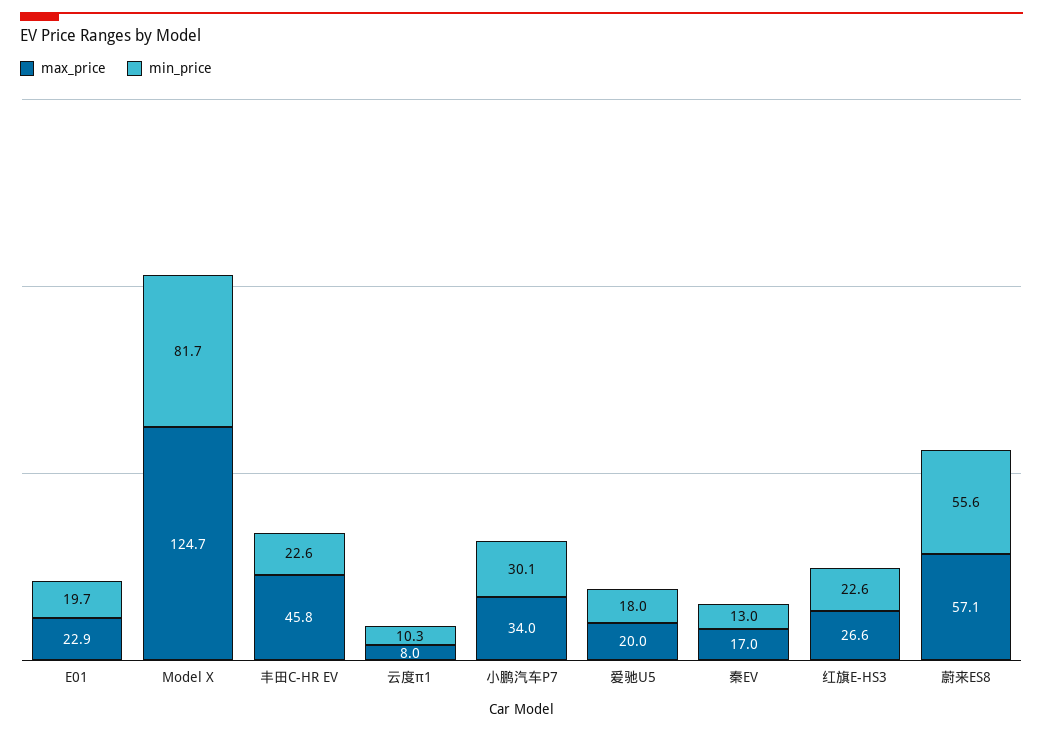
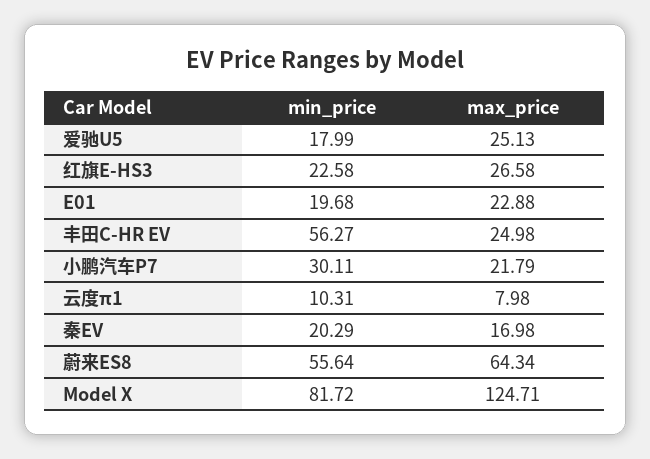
  {
    "max_price": {
      "E01": 22.88,
      "Model X": 124.71,
-     "丰田C-HR EV": 45.8,
+     "丰田C-HR EV": 24.98,
      "云度π1": 7.98,
-     "小鹏汽车P7": 34,
+     "小鹏汽车P7": 21.79,
-     "爱驰U5": 20,
+     "爱驰U5": 25.13,
      "秦EV": 16.98,
      "红旗E-HS3": 26.58,
-     "蔚来ES8": 57.1
+     "蔚来ES8": 64.34
    },
    "min_price": {
      "E01": 19.68,
      "Model X": 81.72,
-     "丰田C-HR EV": 22.6,
+     "丰田C-HR EV": 56.27,
      "云度π1": 10.31,
      "小鹏汽车P7": 30.11,
      "爱驰U5": 17.99,
-     "秦EV": 13,
+     "秦EV": 20.29,
      "红旗E-HS3": 22.58,
      "蔚来ES8": 55.64
    }
  }

